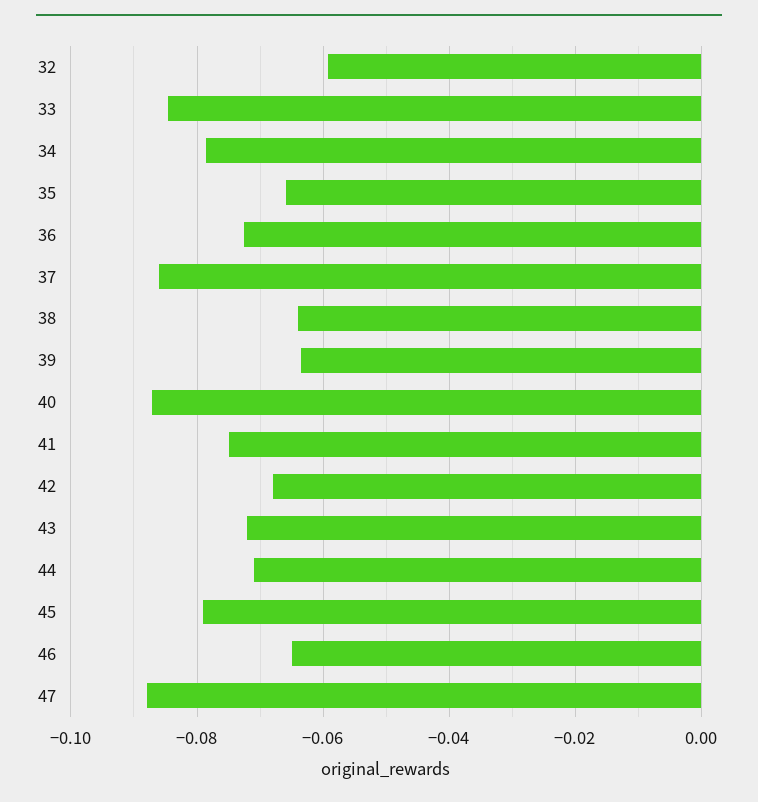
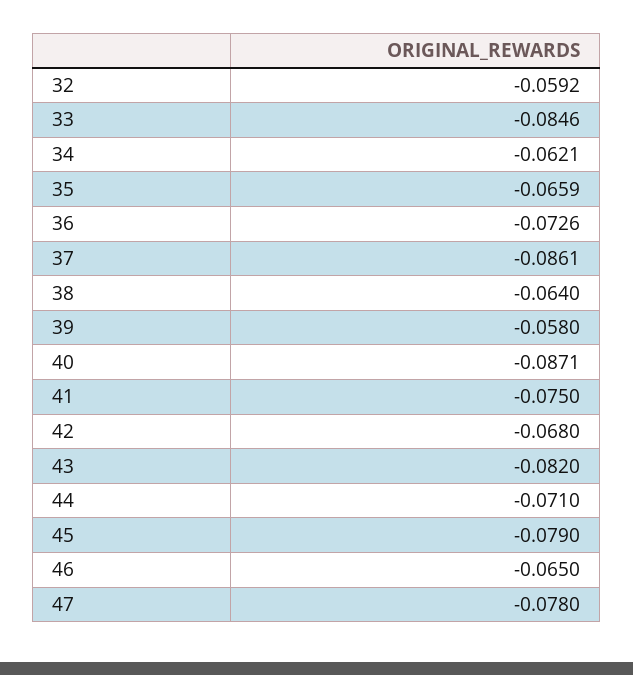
  {
    "32": -0.0592,
    "33": -0.0846,
-   "34": -0.078,
+   "34": -0.0621,
    "35": -0.0659,
    "36": -0.0726,
    "37": -0.0861,
    "38": -0.064,
-   "39": -0.064,
+   "39": -0.058,
    "40": -0.0871,
    "41": -0.075,
    "42": -0.068,
-   "43": -0.072,
+   "43": -0.082,
    "44": -0.071,
    "45": -0.079,
    "46": -0.065,
-   "47": -0.088
+   "47": -0.078
  }

